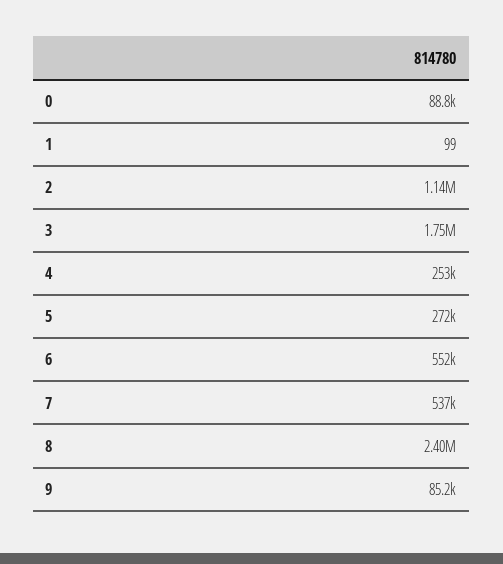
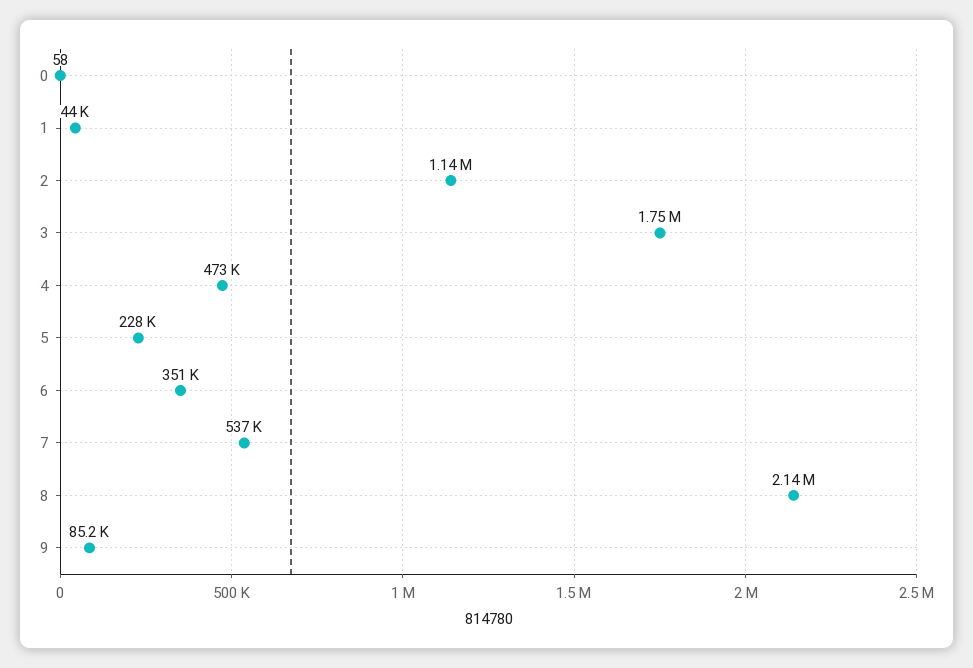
  {
-   "0": 88800,
+   "0": 58,
-   "1": 99,
+   "1": 44000,
    "2": 1140000,
    "3": 1750000,
-   "4": 253000,
+   "4": 473000,
-   "5": 272000,
+   "5": 228000,
-   "6": 552000,
+   "6": 351000,
    "7": 537000,
-   "8": 2400000,
+   "8": 2140000,
    "9": 85200
  }

